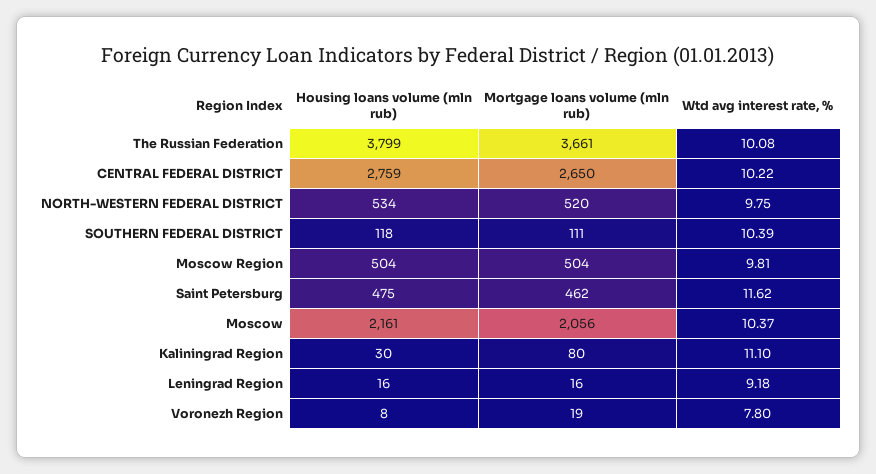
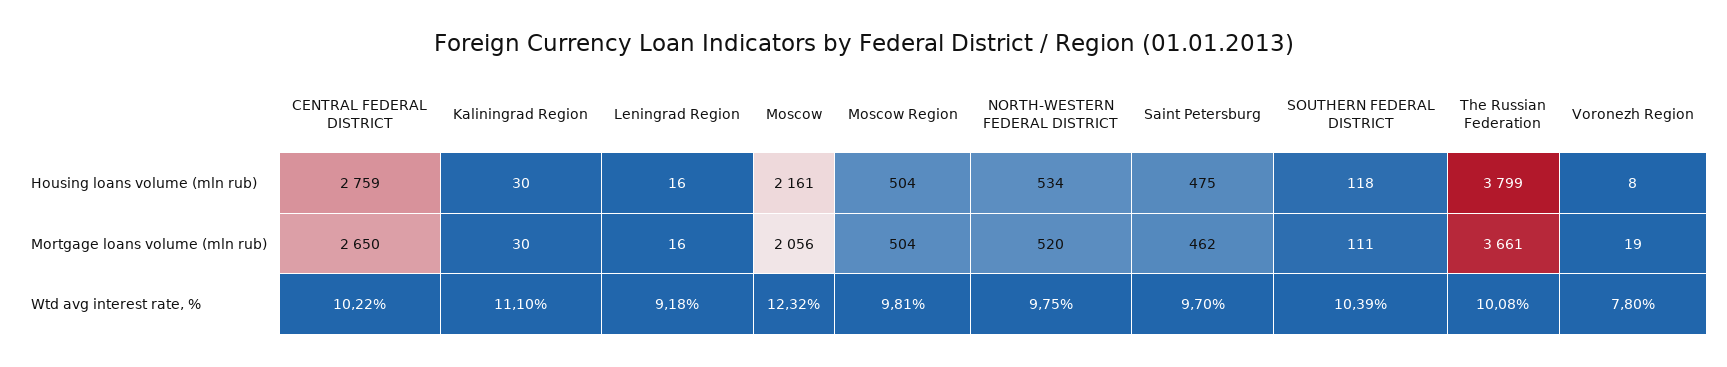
  {
    "Housing loans volume (mln rub)": {
      "The Russian Federation": 3799,
      "CENTRAL FEDERAL DISTRICT": 2759,
      "NORTH-WESTERN FEDERAL DISTRICT": 534,
      "SOUTHERN FEDERAL DISTRICT": 118,
      "Moscow Region": 504,
      "Saint Petersburg": 475,
      "Moscow": 2161,
      "Kaliningrad Region": 30,
      "Leningrad Region": 16,
      "Voronezh Region": 8
    },
    "Mortgage loans volume (mln rub)": {
      "The Russian Federation": 3661,
      "CENTRAL FEDERAL DISTRICT": 2650,
      "NORTH-WESTERN FEDERAL DISTRICT": 520,
      "SOUTHERN FEDERAL DISTRICT": 111,
      "Moscow Region": 504,
      "Saint Petersburg": 462,
      "Moscow": 2056,
-     "Kaliningrad Region": 80,
+     "Kaliningrad Region": 30,
      "Leningrad Region": 16,
      "Voronezh Region": 19
    },
    "Wtd avg interest rate, %": {
      "The Russian Federation": 10.08,
      "CENTRAL FEDERAL DISTRICT": 10.22,
      "NORTH-WESTERN FEDERAL DISTRICT": 9.75,
      "SOUTHERN FEDERAL DISTRICT": 10.39,
      "Moscow Region": 9.81,
-     "Saint Petersburg": 11.62,
+     "Saint Petersburg": 9.7,
-     "Moscow": 10.37,
+     "Moscow": 12.32,
      "Kaliningrad Region": 11.1,
      "Leningrad Region": 9.18,
      "Voronezh Region": 7.8
    }
  }

